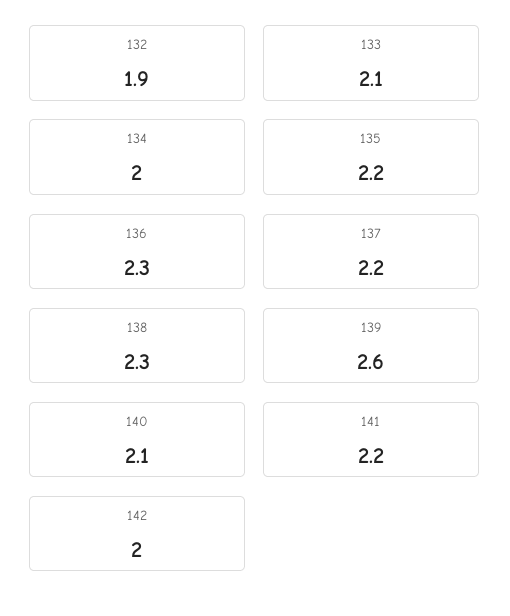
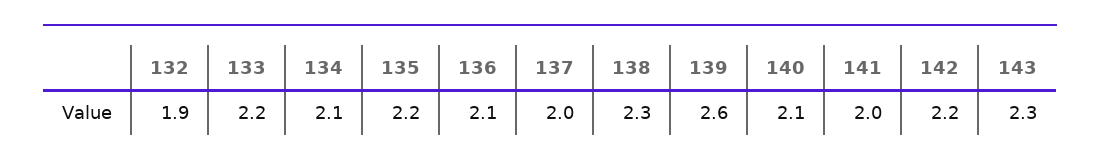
  {
    "132": 1.9,
-   "133": 2.1,
+   "133": 2.2,
-   "134": 2,
+   "134": 2.1,
    "135": 2.2,
-   "136": 2.3,
+   "136": 2.1,
-   "137": 2.2,
+   "137": 2,
    "138": 2.3,
    "139": 2.6,
    "140": 2.1,
-   "141": 2.2,
+   "141": 2,
-   "142": 2
+   "142": 2.2,
+   "143": 2.3
  }

